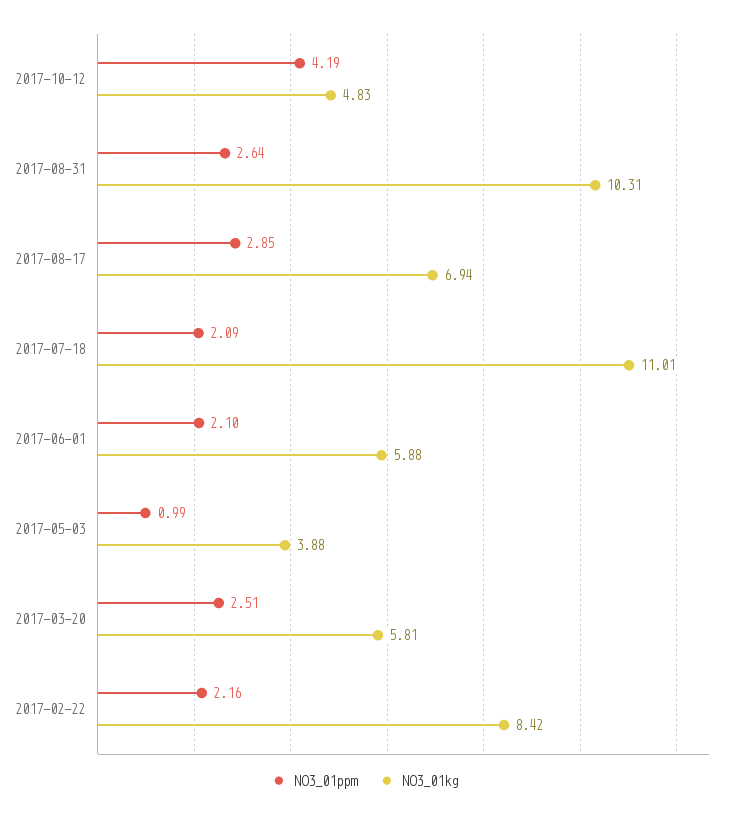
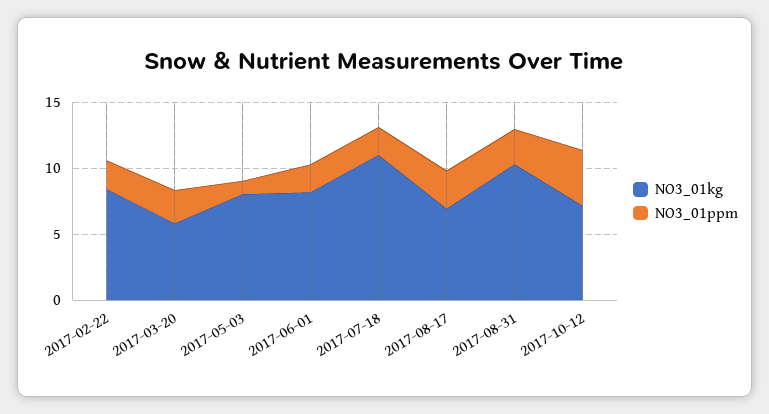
  {
    "NO3_01ppm": {
      "2017-10-12": 4.19,
      "2017-08-31": 2.64,
      "2017-08-17": 2.85,
      "2017-07-18": 2.09,
      "2017-06-01": 2.1,
      "2017-05-03": 0.99,
      "2017-03-20": 2.51,
      "2017-02-22": 2.16
    },
    "NO3_01kg": {
-     "2017-10-12": 4.83,
+     "2017-10-12": 7,
      "2017-08-31": 10.31,
      "2017-08-17": 6.94,
      "2017-07-18": 11.01,
-     "2017-06-01": 5.88,
+     "2017-06-01": 8,
-     "2017-05-03": 3.88,
+     "2017-05-03": 8,
      "2017-03-20": 5.81,
      "2017-02-22": 8.42
    }
  }

